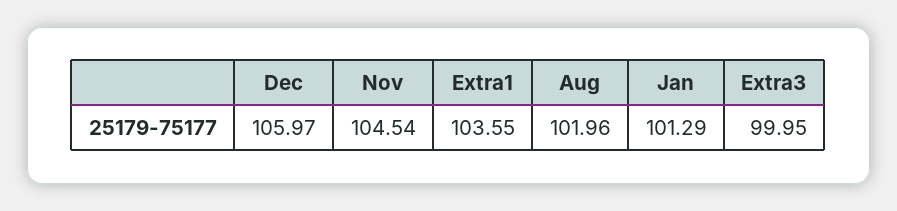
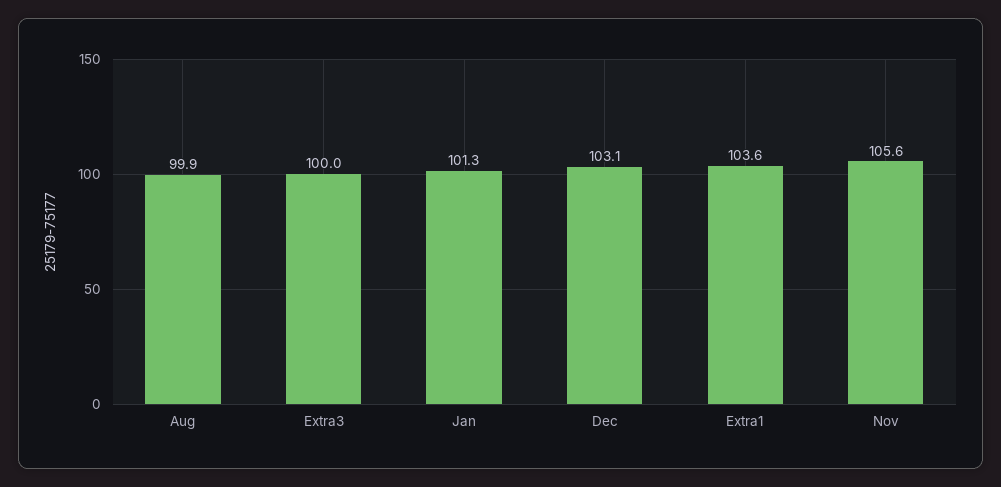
  {
-   "Dec": 105.97,
+   "Dec": 103.1,
-   "Nov": 104.54,
+   "Nov": 105.6,
    "Extra1": 103.55,
-   "Aug": 101.96,
+   "Aug": 99.9,
    "Jan": 101.29,
    "Extra3": 99.95
  }

